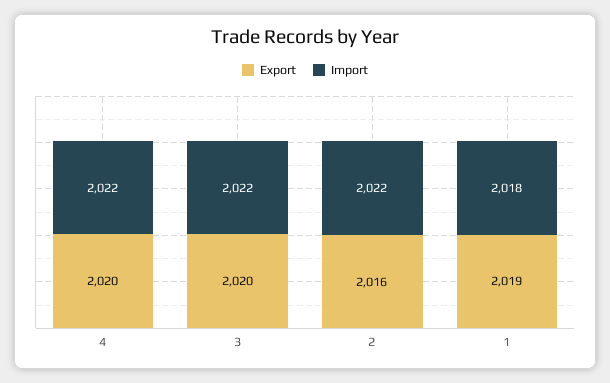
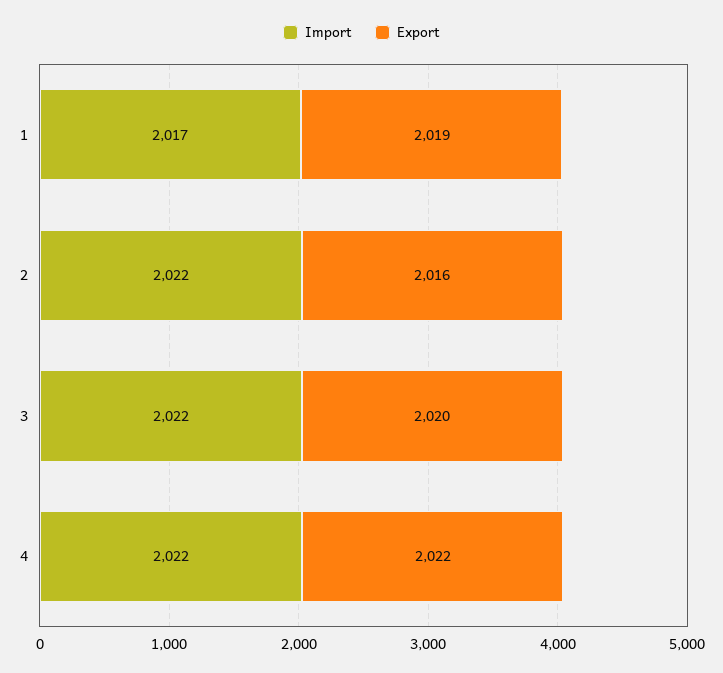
  {
    "Export": {
-     "4": 2020,
+     "4": 2022,
      "3": 2020,
      "2": 2016,
      "1": 2019
    },
    "Import": {
      "4": 2022,
      "3": 2022,
      "2": 2022,
-     "1": 2018
+     "1": 2017
    }
  }

